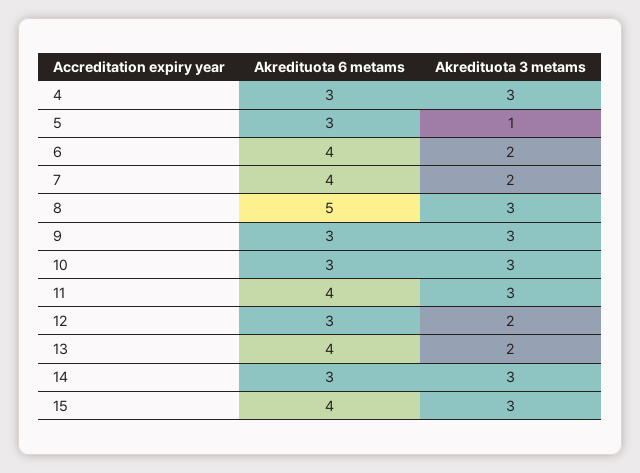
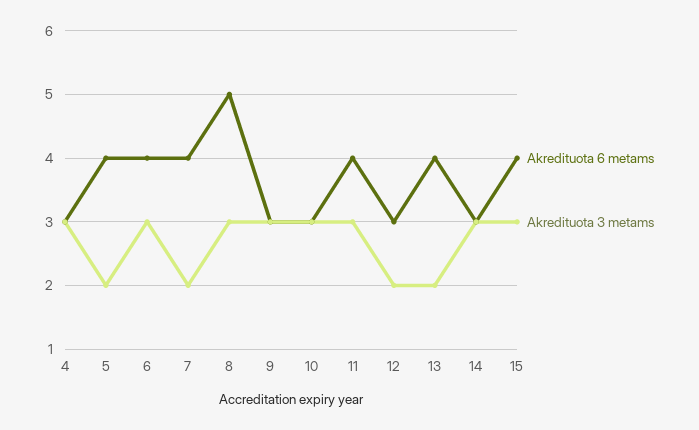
  {
    "Akredituota 6 metams": {
      "4": 3,
-     "5": 3,
+     "5": 4,
      "6": 4,
      "7": 4,
      "8": 5,
      "9": 3,
      "10": 3,
      "11": 4,
      "12": 3,
      "13": 4,
      "14": 3,
      "15": 4
    },
    "Akredituota 3 metams": {
      "4": 3,
-     "5": 1,
+     "5": 2,
-     "6": 2,
+     "6": 3,
      "7": 2,
      "8": 3,
      "9": 3,
      "10": 3,
      "11": 3,
      "12": 2,
      "13": 2,
      "14": 3,
      "15": 3
    }
  }

